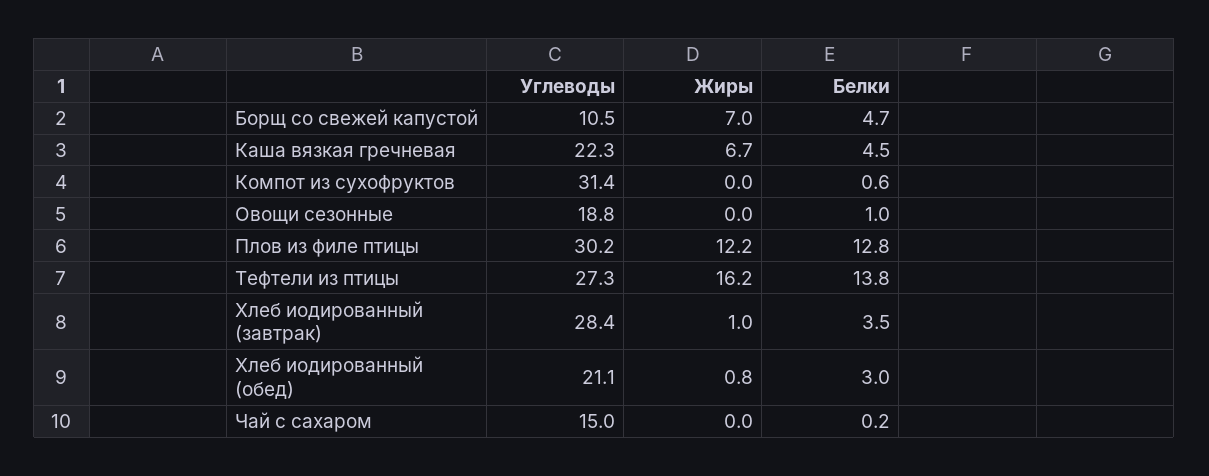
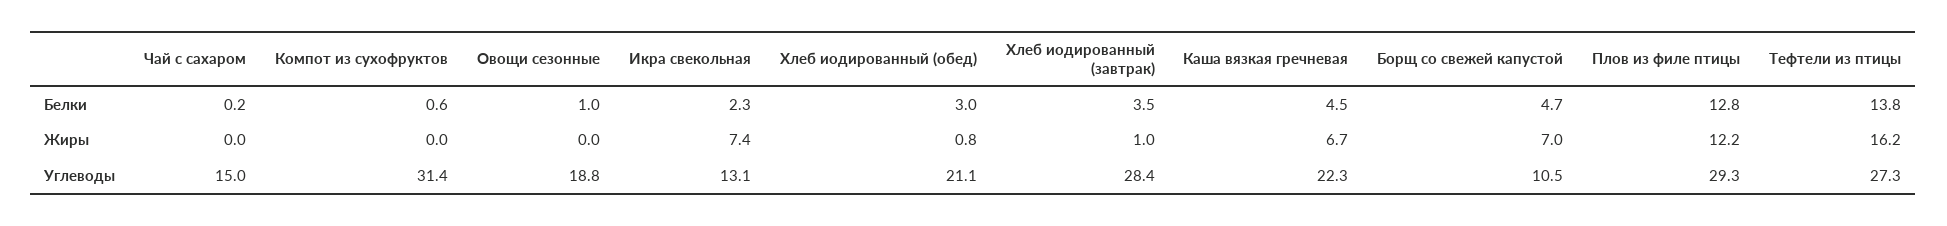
  {
    "Углеводы": {
      "Борщ со свежей капустой": 10.5,
      "Каша вязкая гречневая": 22.3,
      "Компот из сухофруктов": 31.4,
      "Овощи сезонные": 18.8,
-     "Плов из филе птицы": 30.2,
+     "Плов из филе птицы": 29.3,
      "Тефтели из птицы": 27.3,
      "Хлеб иодированный (завтрак)": 28.4,
      "Хлеб иодированный (обед)": 21.1,
-     "Чай с сахаром": 15
+     "Чай с сахаром": 15,
+     "Икра свекольная": 13.1
    },
    "Жиры": {
      "Борщ со свежей капустой": 7,
      "Каша вязкая гречневая": 6.7,
      "Компот из сухофруктов": 0,
      "Овощи сезонные": 0,
      "Плов из филе птицы": 12.2,
      "Тефтели из птицы": 16.2,
      "Хлеб иодированный (завтрак)": 1,
      "Хлеб иодированный (обед)": 0.8,
-     "Чай с сахаром": 0
+     "Чай с сахаром": 0,
+     "Икра свекольная": 7.4
    },
    "Белки": {
      "Борщ со свежей капустой": 4.7,
      "Каша вязкая гречневая": 4.5,
      "Компот из сухофруктов": 0.6,
      "Овощи сезонные": 1,
      "Плов из филе птицы": 12.8,
      "Тефтели из птицы": 13.8,
      "Хлеб иодированный (завтрак)": 3.5,
      "Хлеб иодированный (обед)": 3,
-     "Чай с сахаром": 0.2
+     "Чай с сахаром": 0.2,
+     "Икра свекольная": 2.3
    }
  }

